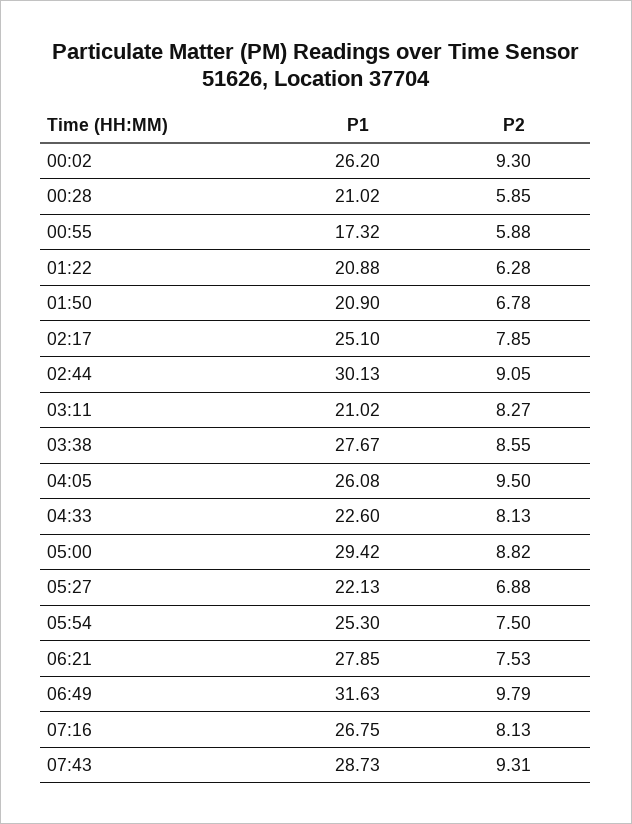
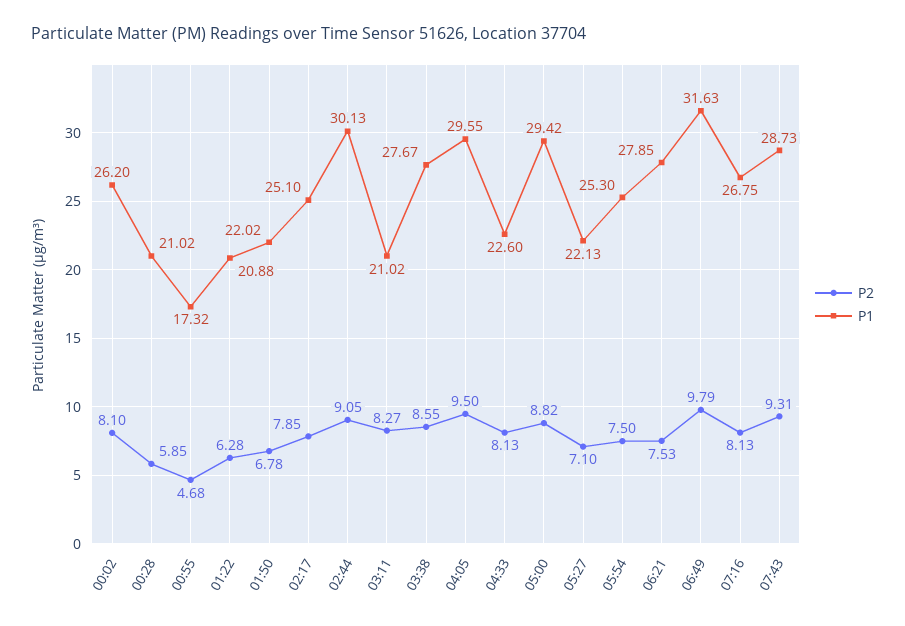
  {
    "P1": {
      "00:02": 26.2,
      "00:28": 21.02,
      "00:55": 17.32,
      "01:22": 20.88,
-     "01:50": 20.9,
+     "01:50": 22.02,
      "02:17": 25.1,
      "02:44": 30.13,
      "03:11": 21.02,
      "03:38": 27.67,
-     "04:05": 26.08,
+     "04:05": 29.55,
      "04:33": 22.6,
      "05:00": 29.42,
      "05:27": 22.13,
      "05:54": 25.3,
      "06:21": 27.85,
      "06:49": 31.63,
      "07:16": 26.75,
      "07:43": 28.73
    },
    "P2": {
-     "00:02": 9.3,
+     "00:02": 8.1,
      "00:28": 5.85,
-     "00:55": 5.88,
+     "00:55": 4.68,
      "01:22": 6.28,
      "01:50": 6.78,
      "02:17": 7.85,
      "02:44": 9.05,
      "03:11": 8.27,
      "03:38": 8.55,
      "04:05": 9.5,
      "04:33": 8.13,
      "05:00": 8.82,
-     "05:27": 6.88,
+     "05:27": 7.1,
      "05:54": 7.5,
      "06:21": 7.53,
      "06:49": 9.79,
      "07:16": 8.13,
      "07:43": 9.31
    }
  }

